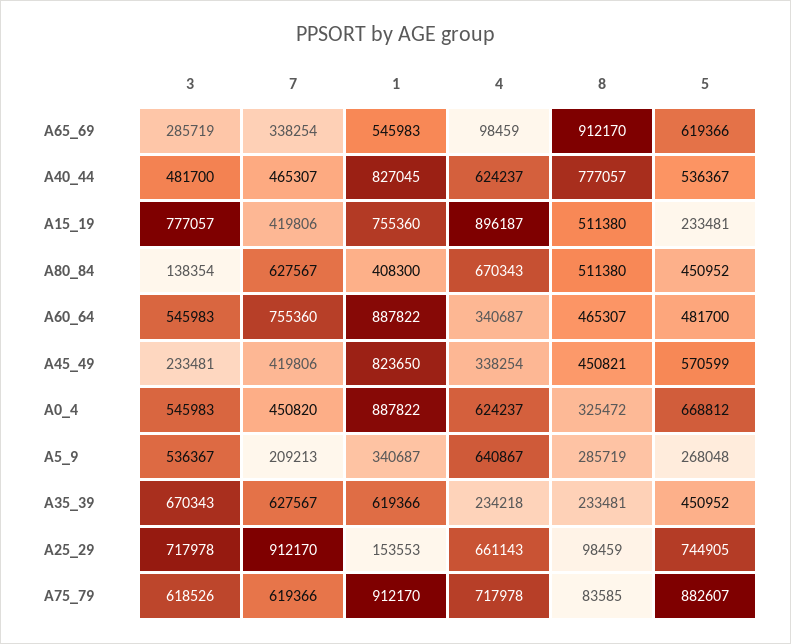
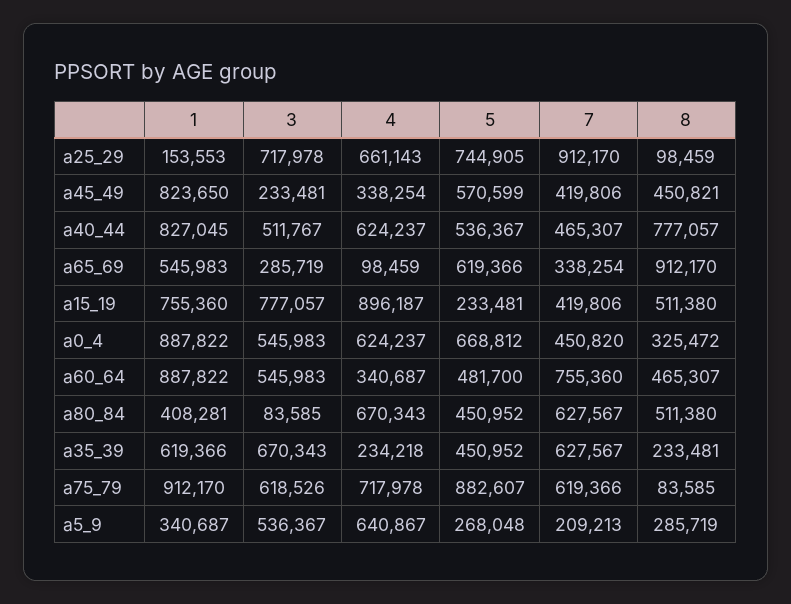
  {
    "3": {
      "A65_69": 285719,
-     "A40_44": 481700,
+     "A40_44": 511767,
      "A15_19": 777057,
-     "A80_84": 138354,
+     "A80_84": 83585,
      "A60_64": 545983,
      "A45_49": 233481,
      "A0_4": 545983,
      "A5_9": 536367,
      "A35_39": 670343,
      "A25_29": 717978,
      "A75_79": 618526
    },
    "7": {
      "A65_69": 338254,
      "A40_44": 465307,
      "A15_19": 419806,
      "A80_84": 627567,
      "A60_64": 755360,
      "A45_49": 419806,
      "A0_4": 450820,
      "A5_9": 209213,
      "A35_39": 627567,
      "A25_29": 912170,
      "A75_79": 619366
    },
    "1": {
      "A65_69": 545983,
      "A40_44": 827045,
      "A15_19": 755360,
-     "A80_84": 408300,
+     "A80_84": 408281,
      "A60_64": 887822,
      "A45_49": 823650,
      "A0_4": 887822,
      "A5_9": 340687,
      "A35_39": 619366,
      "A25_29": 153553,
      "A75_79": 912170
    },
    "4": {
      "A65_69": 98459,
      "A40_44": 624237,
      "A15_19": 896187,
      "A80_84": 670343,
      "A60_64": 340687,
      "A45_49": 338254,
      "A0_4": 624237,
      "A5_9": 640867,
      "A35_39": 234218,
      "A25_29": 661143,
      "A75_79": 717978
    },
    "8": {
      "A65_69": 912170,
      "A40_44": 777057,
      "A15_19": 511380,
      "A80_84": 511380,
      "A60_64": 465307,
      "A45_49": 450821,
      "A0_4": 325472,
      "A5_9": 285719,
      "A35_39": 233481,
      "A25_29": 98459,
      "A75_79": 83585
    },
    "5": {
      "A65_69": 619366,
      "A40_44": 536367,
      "A15_19": 233481,
      "A80_84": 450952,
      "A60_64": 481700,
      "A45_49": 570599,
      "A0_4": 668812,
      "A5_9": 268048,
      "A35_39": 450952,
      "A25_29": 744905,
      "A75_79": 882607
    }
  }

